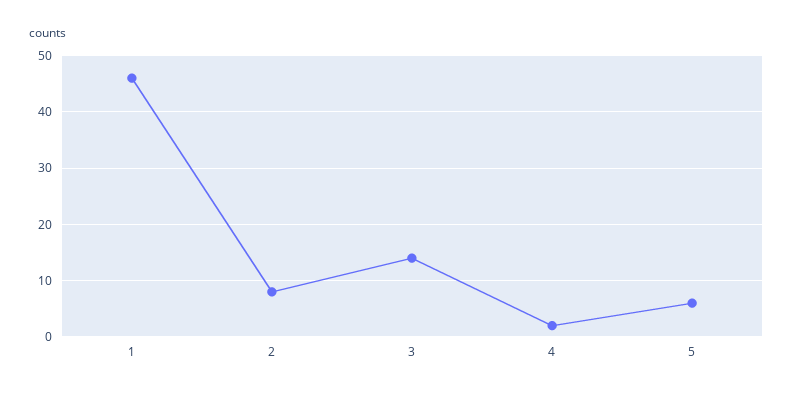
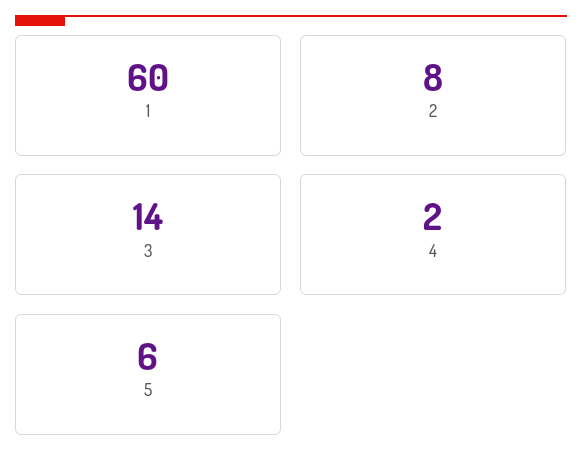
  {
-   "1": 45,
+   "1": 60,
    "2": 8,
    "3": 14,
    "4": 2,
    "5": 6
  }

